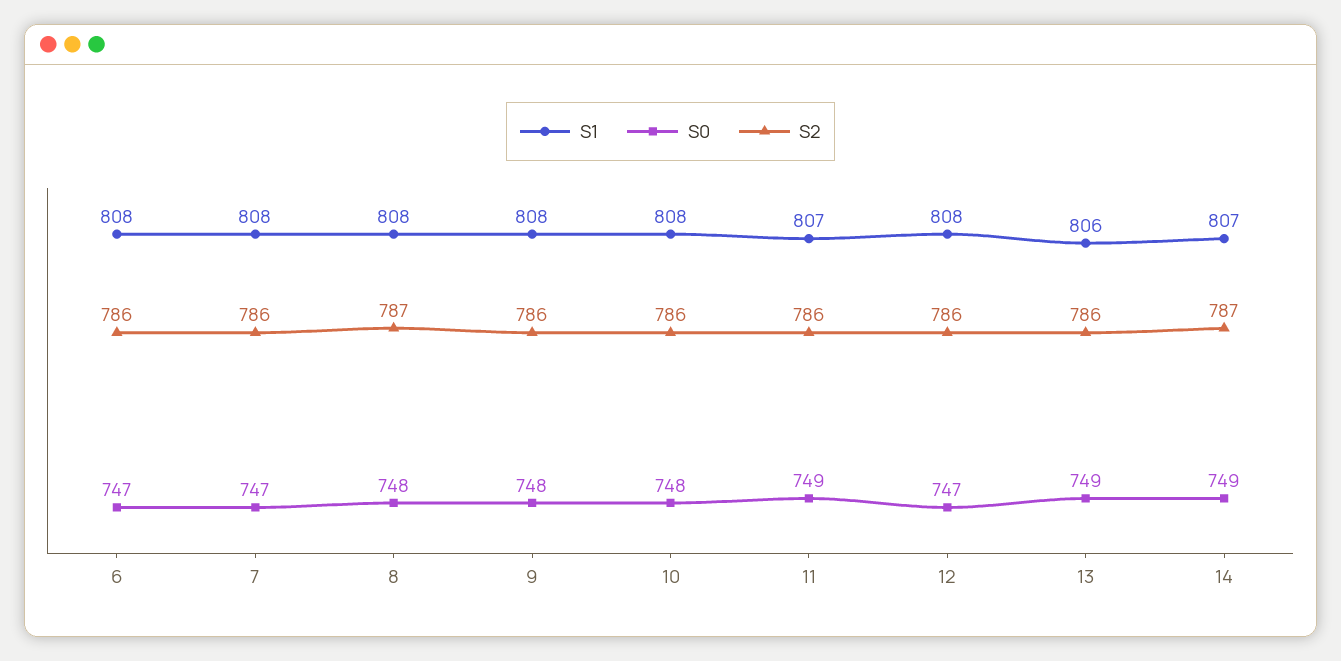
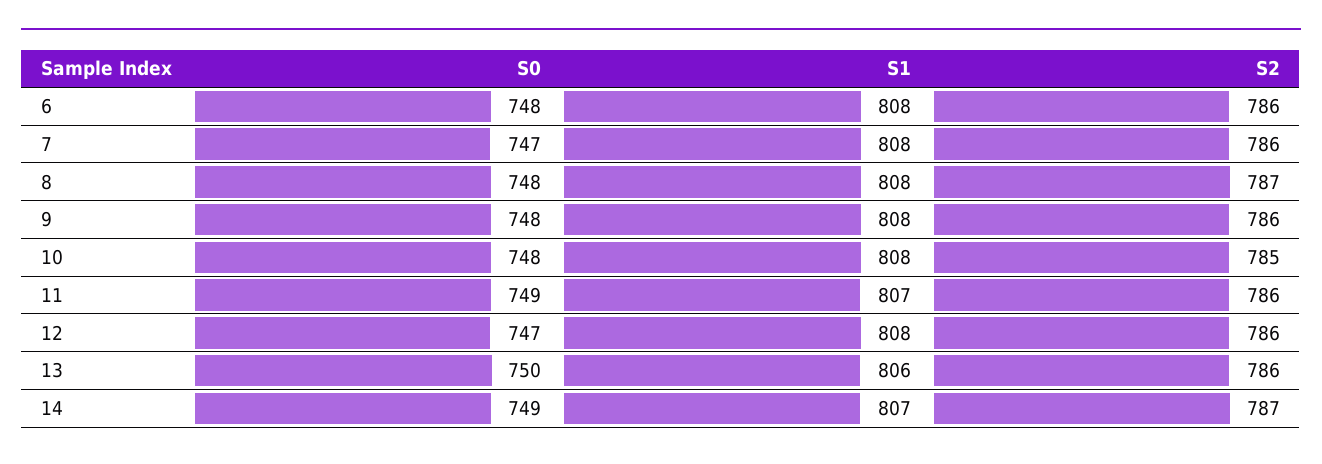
  {
    "S1": {
      "6": 808,
      "7": 808,
      "8": 808,
      "9": 808,
      "10": 808,
      "11": 807,
      "12": 808,
      "13": 806,
      "14": 807
    },
    "S0": {
-     "6": 747,
+     "6": 748,
      "7": 747,
      "8": 748,
      "9": 748,
      "10": 748,
      "11": 749,
      "12": 747,
-     "13": 749,
+     "13": 750,
      "14": 749
    },
    "S2": {
      "6": 786,
      "7": 786,
      "8": 787,
      "9": 786,
-     "10": 786,
+     "10": 785,
      "11": 786,
      "12": 786,
      "13": 786,
      "14": 787
    }
  }

